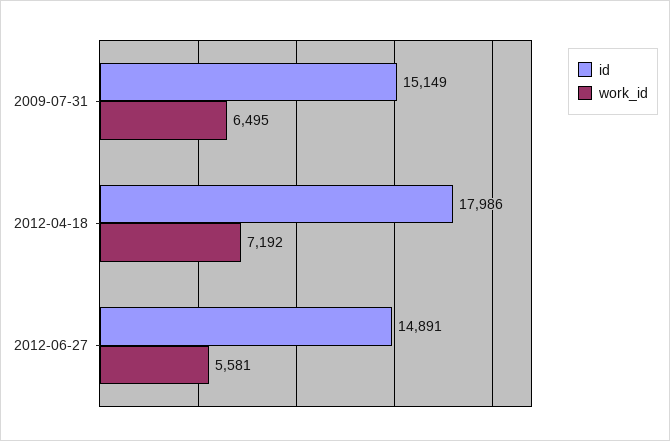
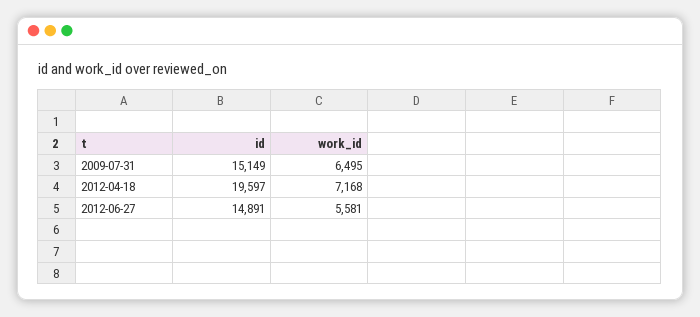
  {
    "id": {
      "2009-07-31": 15149,
-     "2012-04-18": 17986,
+     "2012-04-18": 19597,
      "2012-06-27": 14891
    },
    "work_id": {
      "2009-07-31": 6495,
-     "2012-04-18": 7192,
+     "2012-04-18": 7168,
      "2012-06-27": 5581
    }
  }

